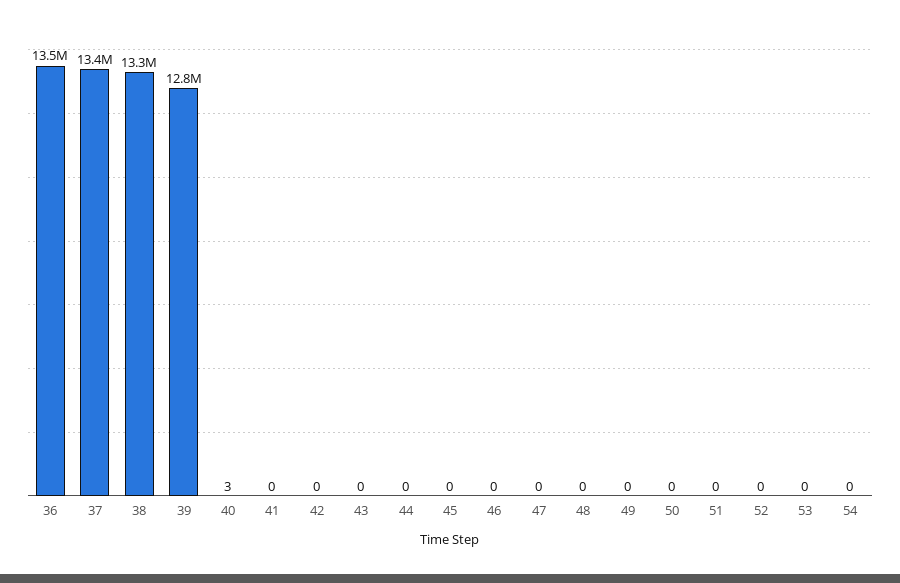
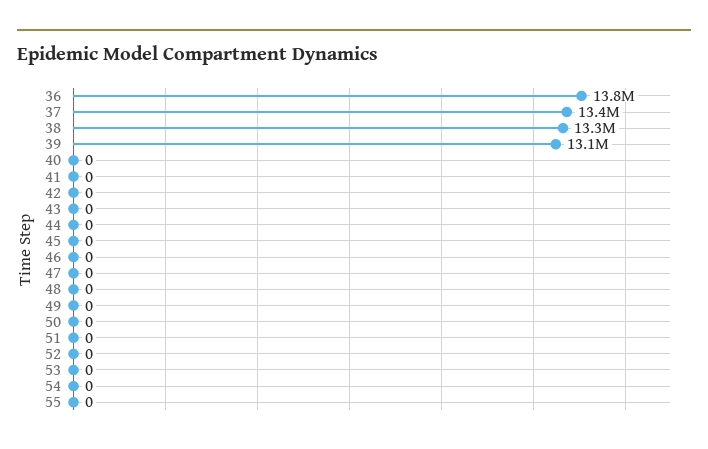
  {
-   "36": 13500000,
+   "36": 13800000,
    "37": 13400000,
    "38": 13300000,
-   "39": 12800000,
+   "39": 13100000,
-   "40": 3,
+   "40": 0,
    "41": 0,
    "42": 0,
    "43": 0,
    "44": 0,
    "45": 0,
    "46": 0,
    "47": 0,
    "48": 0,
    "49": 0,
    "50": 0,
    "51": 0,
    "52": 0,
    "53": 0,
-   "54": 0
+   "54": 0,
+   "55": 0
  }

